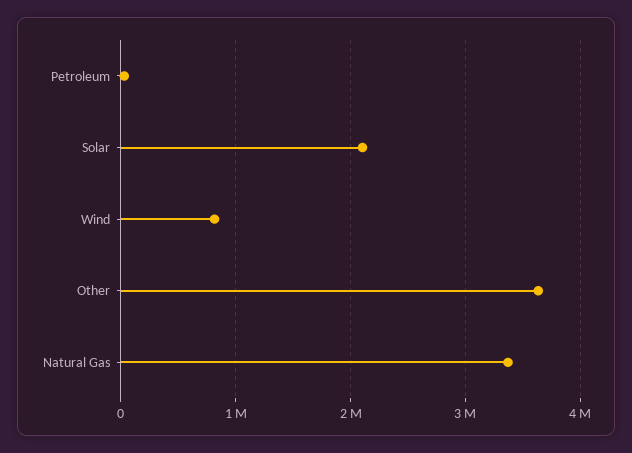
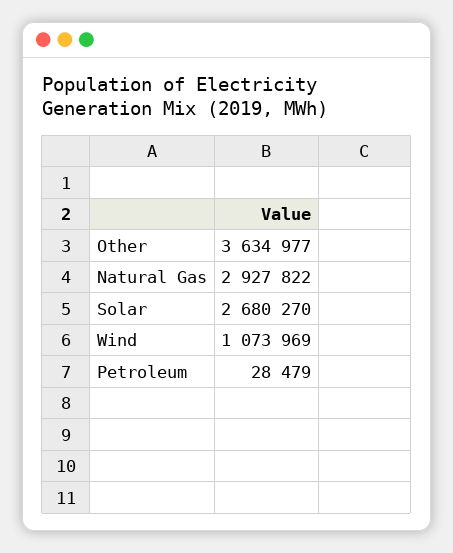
  {
    "Petroleum": 28479,
-   "Solar": 2100000,
+   "Solar": 2680270,
-   "Wind": 800000,
+   "Wind": 1073969,
    "Other": 3634977,
-   "Natural Gas": 3400000
+   "Natural Gas": 2927822
  }

